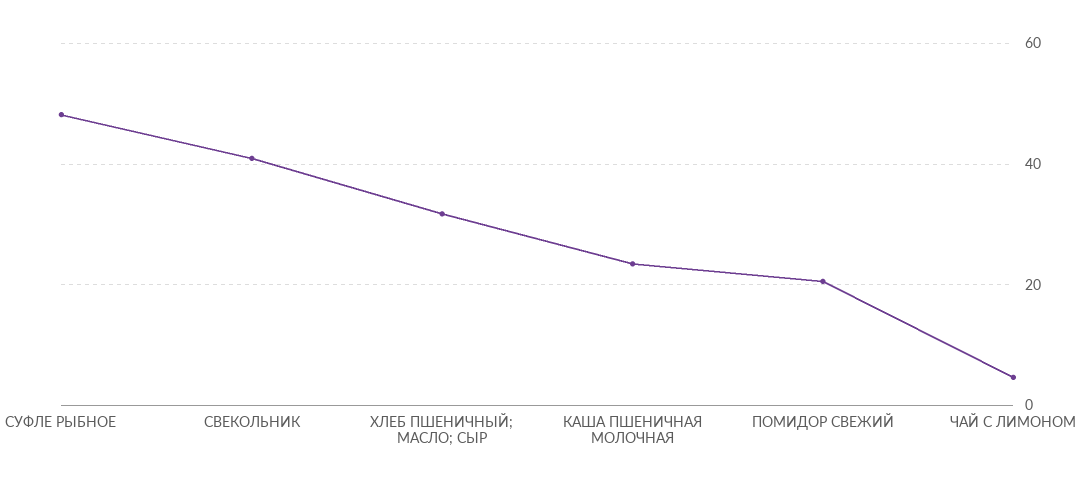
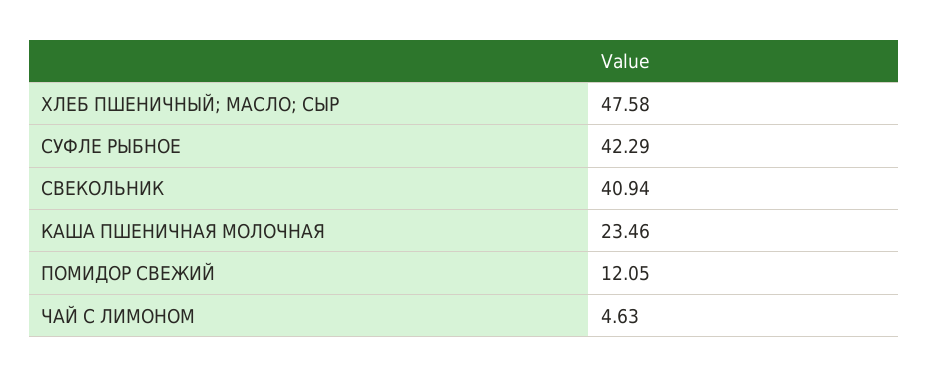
  {
-   "СУФЛЕ РЫБНОЕ": 48,
+   "СУФЛЕ РЫБНОЕ": 42.29,
    "СВЕКОЛЬНИК": 40.94,
-   "ХЛЕБ ПШЕНИЧНЫЙ; МАСЛО; СЫР": 32,
+   "ХЛЕБ ПШЕНИЧНЫЙ; МАСЛО; СЫР": 47.58,
    "КАША ПШЕНИЧНАЯ МОЛОЧНАЯ": 23.46,
-   "ПОМИДОР СВЕЖИЙ": 20,
+   "ПОМИДОР СВЕЖИЙ": 12.05,
    "ЧАЙ С ЛИМОНОМ": 4.63
  }

